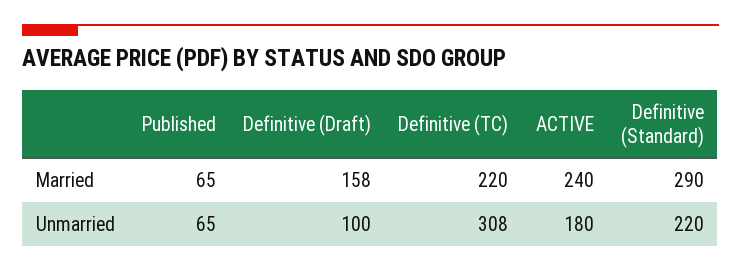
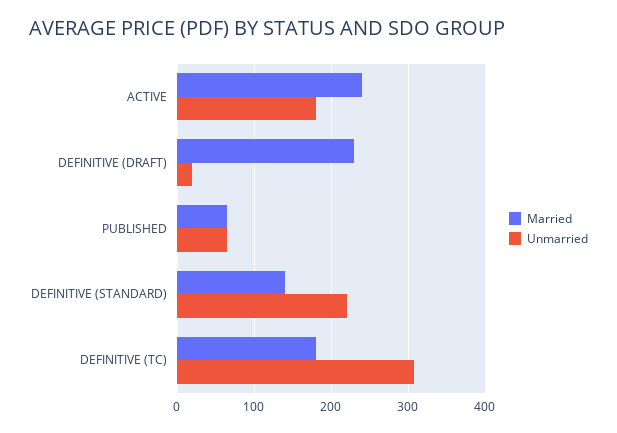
  {
    "Married": {
      "Published": 65,
-     "Definitive (Draft)": 158,
+     "Definitive (Draft)": 230,
-     "Definitive (TC)": 220,
+     "Definitive (TC)": 180,
      "ACTIVE": 240,
-     "Definitive (Standard)": 290
+     "Definitive (Standard)": 140
    },
    "Unmarried": {
      "Published": 65,
-     "Definitive (Draft)": 100,
+     "Definitive (Draft)": 20,
      "Definitive (TC)": 308,
      "ACTIVE": 180,
      "Definitive (Standard)": 220
    }
  }

